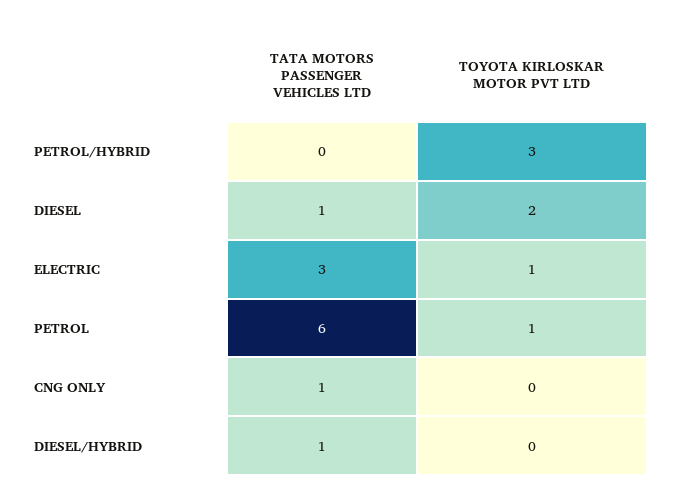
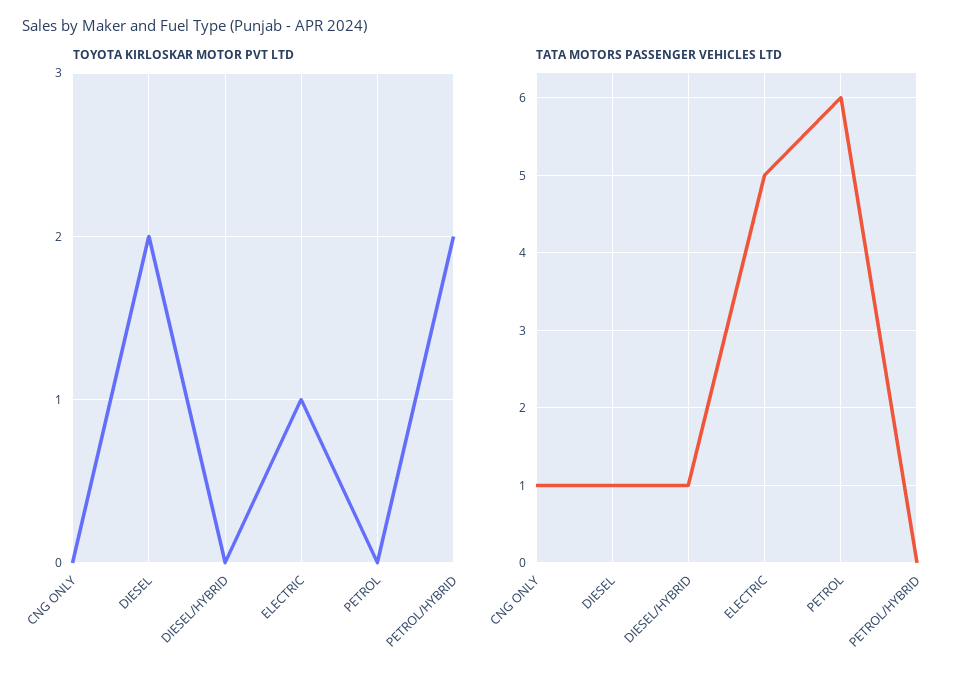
  {
    "TATA MOTORS PASSENGER VEHICLES LTD": {
      "PETROL/HYBRID": 0,
      "DIESEL": 1,
-     "ELECTRIC": 3,
+     "ELECTRIC": 5,
      "PETROL": 6,
      "CNG ONLY": 1,
      "DIESEL/HYBRID": 1
    },
    "TOYOTA KIRLOSKAR MOTOR PVT LTD": {
-     "PETROL/HYBRID": 3,
+     "PETROL/HYBRID": 2,
      "DIESEL": 2,
      "ELECTRIC": 1,
-     "PETROL": 1,
+     "PETROL": 0,
      "CNG ONLY": 0,
      "DIESEL/HYBRID": 0
    }
  }

